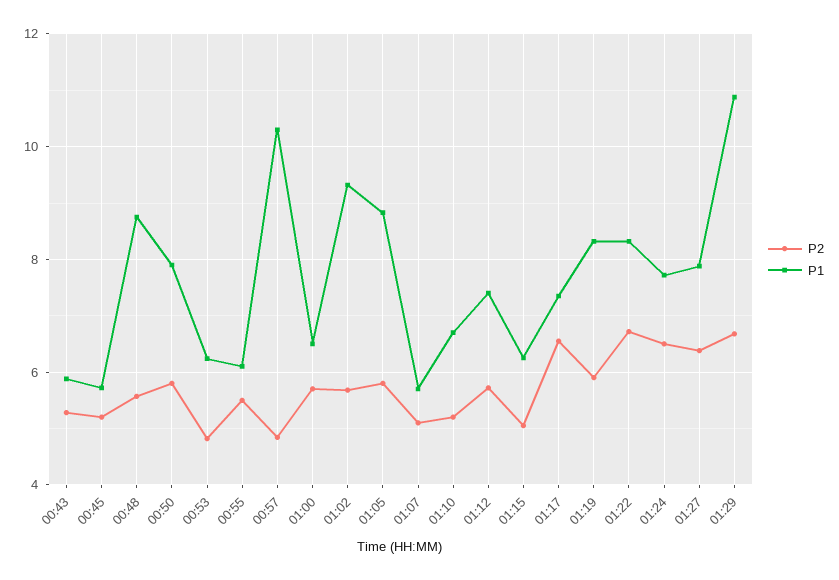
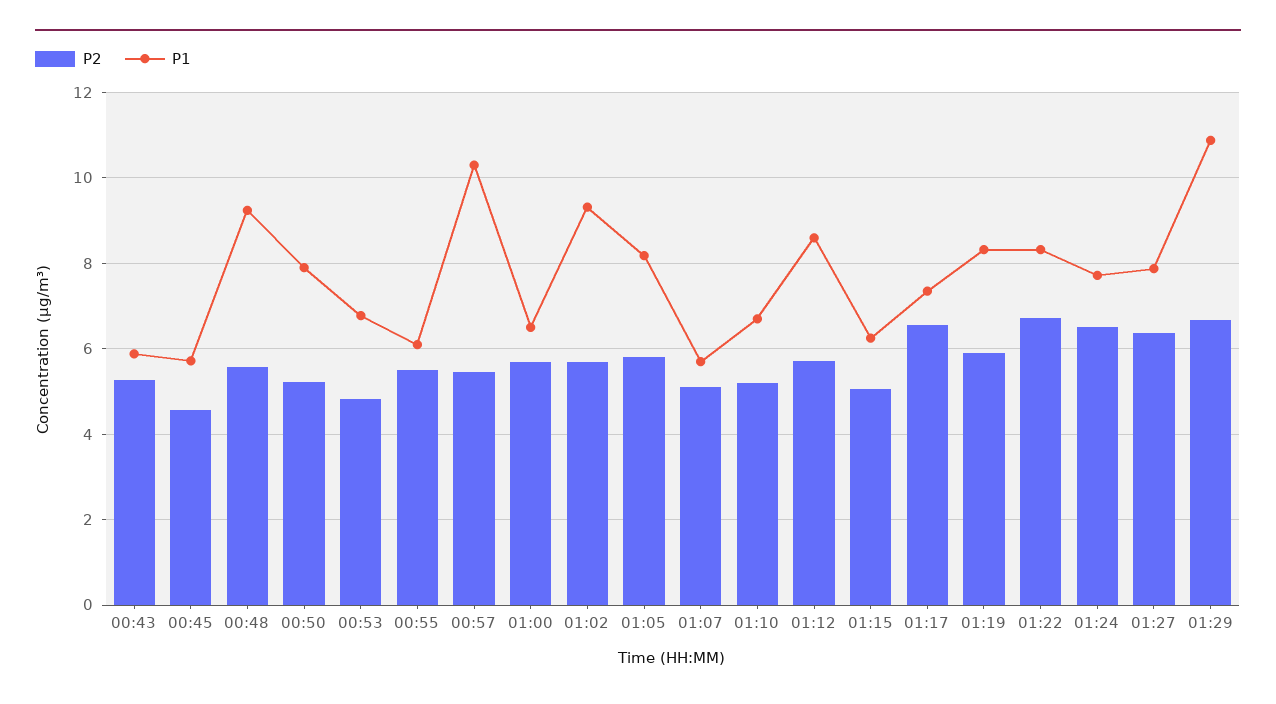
  {
    "P2": {
      "00:43": 5.2,
-     "00:45": 5.2,
+     "00:45": 4.6,
      "00:48": 5.6,
-     "00:50": 5.8,
+     "00:50": 5.2,
      "00:53": 4.8,
      "00:55": 5.6,
-     "00:57": 4.8,
+     "00:57": 5.4,
      "01:00": 5.8,
      "01:02": 5.6,
      "01:05": 5.8,
      "01:07": 5.2,
      "01:10": 5.2,
      "01:12": 5.8,
      "01:15": 5,
      "01:17": 6.6,
      "01:19": 6,
      "01:22": 6.8,
      "01:24": 6.6,
      "01:27": 6.4,
      "01:29": 6.6
    },
    "P1": {
      "00:43": 5.8,
      "00:45": 5.8,
-     "00:48": 8.8,
+     "00:48": 9.2,
      "00:50": 8,
-     "00:53": 6.2,
+     "00:53": 6.8,
      "00:55": 6.2,
      "00:57": 10.4,
      "01:00": 6.6,
      "01:02": 9.4,
-     "01:05": 8.8,
+     "01:05": 8.2,
      "01:07": 5.8,
      "01:10": 6.8,
-     "01:12": 7.4,
+     "01:12": 8.6,
      "01:15": 6.2,
      "01:17": 7.4,
      "01:19": 8.4,
      "01:22": 8.4,
      "01:24": 7.8,
      "01:27": 7.8,
      "01:29": 10.8
    }
  }

